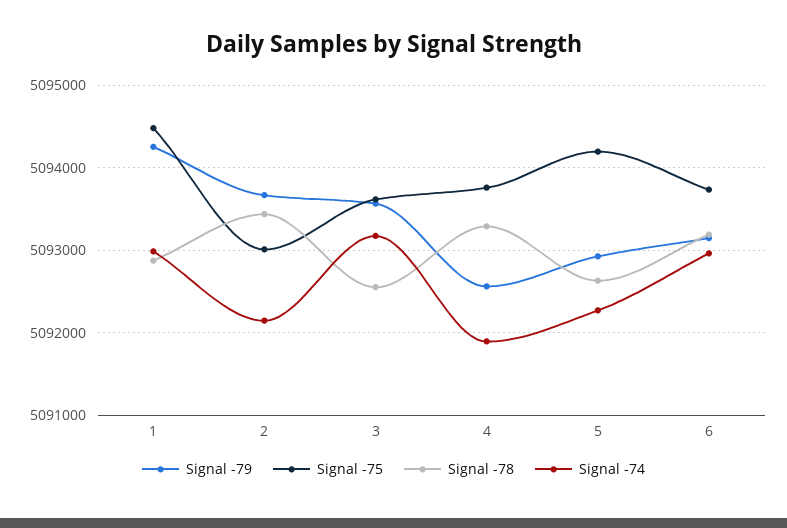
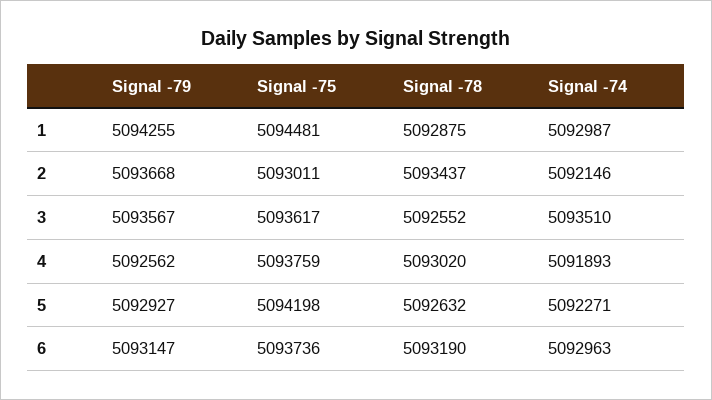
  {
    "Signal -79": {
      "1": 5094255,
      "2": 5093668,
      "3": 5093567,
      "4": 5092562,
      "5": 5092927,
      "6": 5093147
    },
    "Signal -75": {
      "1": 5094481,
      "2": 5093011,
      "3": 5093617,
      "4": 5093759,
      "5": 5094198,
      "6": 5093736
    },
    "Signal -78": {
      "1": 5092875,
      "2": 5093437,
      "3": 5092552,
-     "4": 5093300,
+     "4": 5093020,
      "5": 5092632,
      "6": 5093190
    },
    "Signal -74": {
      "1": 5092987,
      "2": 5092146,
-     "3": 5093200,
+     "3": 5093510,
      "4": 5091893,
      "5": 5092271,
      "6": 5092963
    }
  }

